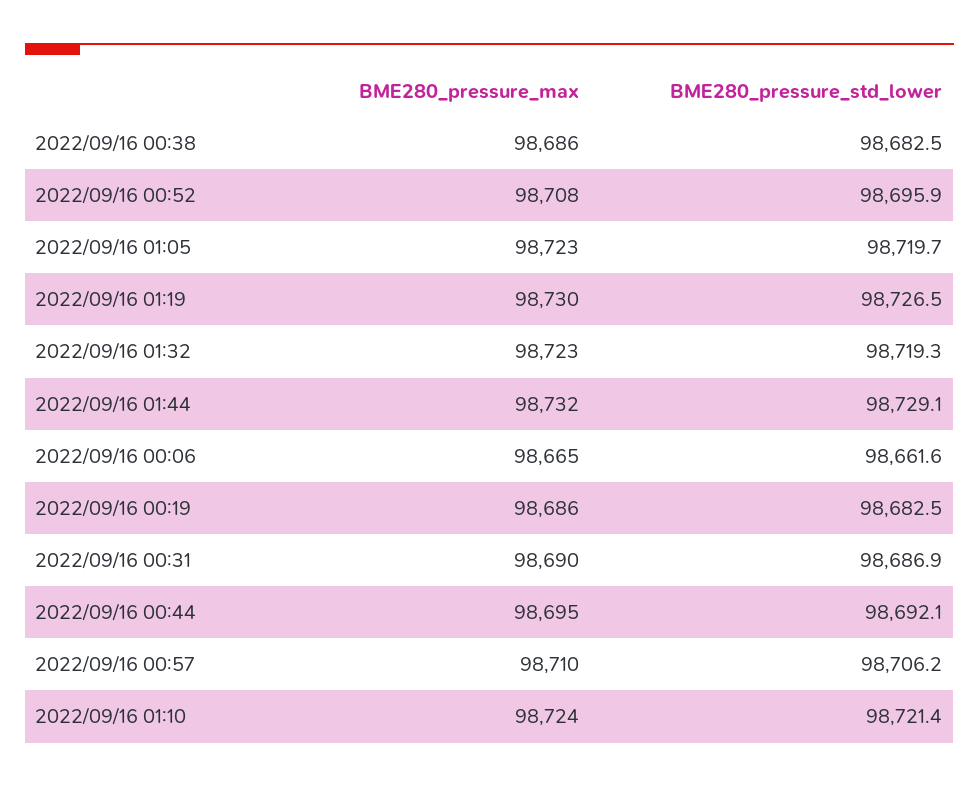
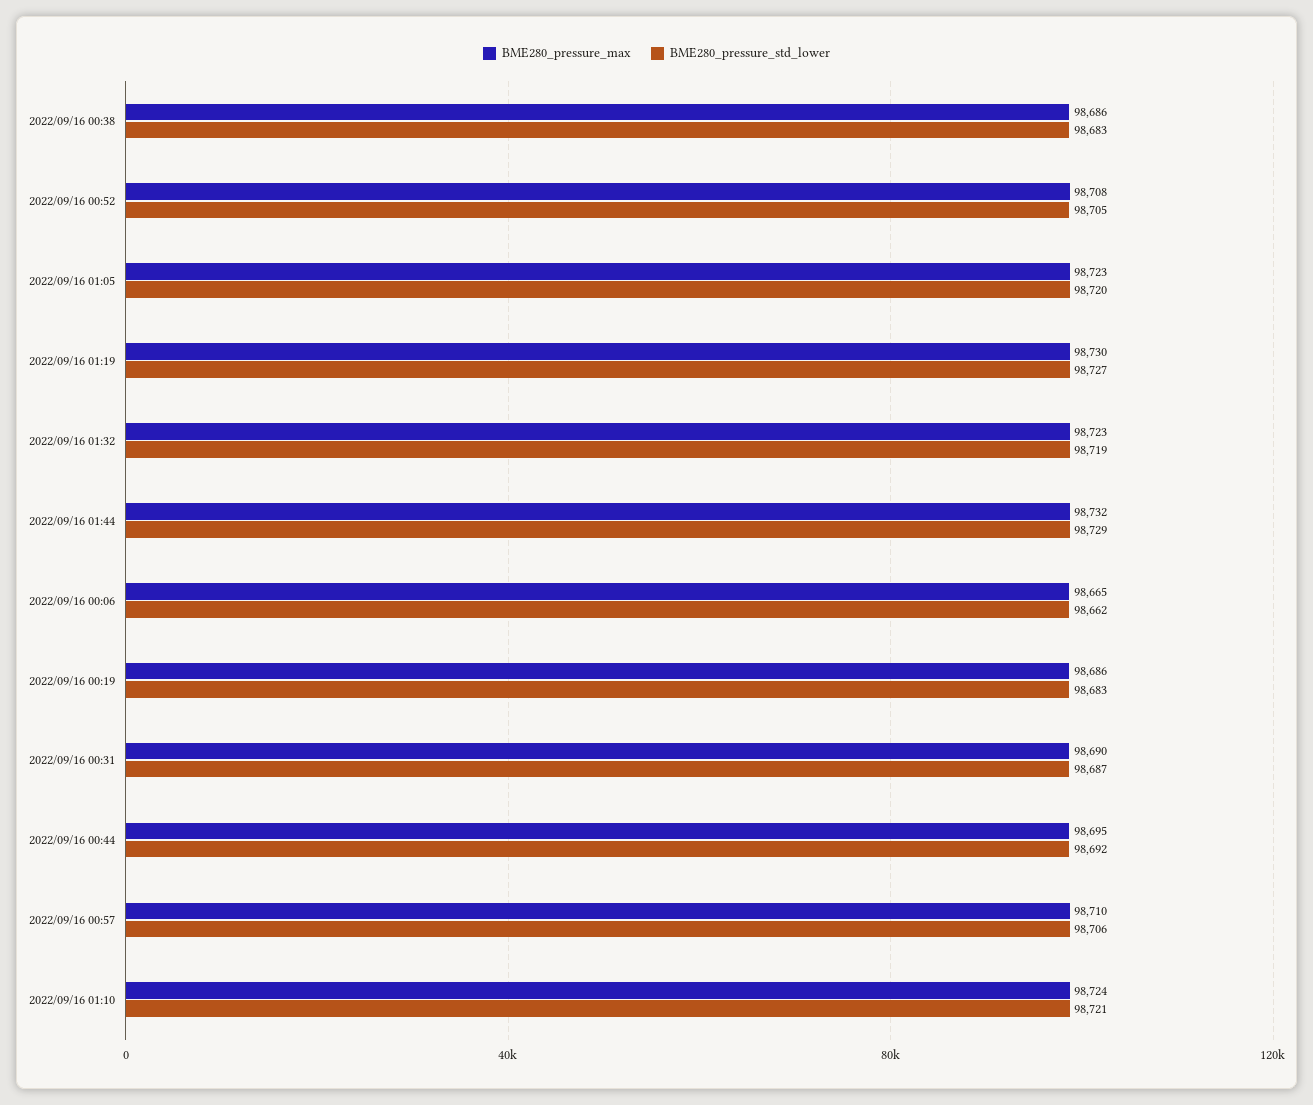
  {
    "BME280_pressure_max": {
      "2022/09/16 00:38": 98686,
      "2022/09/16 00:52": 98708,
      "2022/09/16 01:05": 98723,
      "2022/09/16 01:19": 98730,
      "2022/09/16 01:32": 98723,
      "2022/09/16 01:44": 98732,
      "2022/09/16 00:06": 98665,
      "2022/09/16 00:19": 98686,
      "2022/09/16 00:31": 98690,
      "2022/09/16 00:44": 98695,
      "2022/09/16 00:57": 98710,
      "2022/09/16 01:10": 98724
    },
    "BME280_pressure_std_lower": {
      "2022/09/16 00:38": 98682.5,
-     "2022/09/16 00:52": 98695.9,
+     "2022/09/16 00:52": 98705,
      "2022/09/16 01:05": 98719.7,
      "2022/09/16 01:19": 98726.5,
      "2022/09/16 01:32": 98719.3,
      "2022/09/16 01:44": 98729.1,
      "2022/09/16 00:06": 98661.6,
      "2022/09/16 00:19": 98682.5,
      "2022/09/16 00:31": 98686.9,
      "2022/09/16 00:44": 98692.1,
      "2022/09/16 00:57": 98706.2,
      "2022/09/16 01:10": 98721.4
    }
  }

